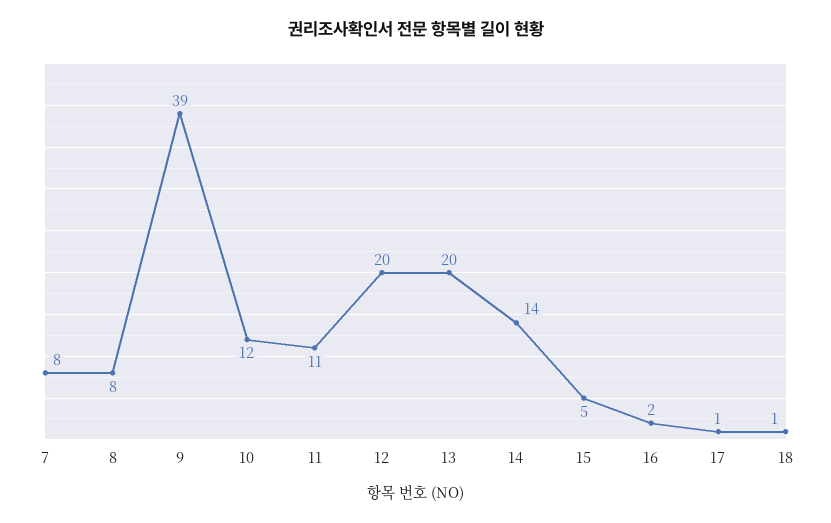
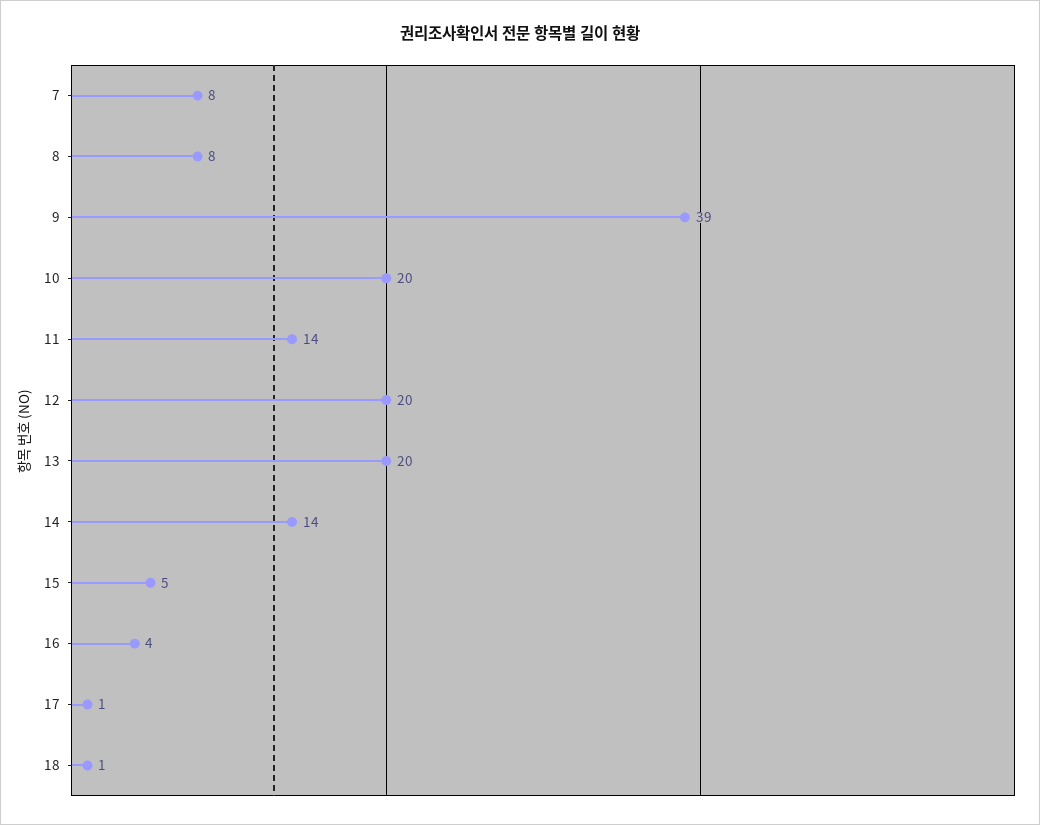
  {
    "7": 8,
    "8": 8,
    "9": 39,
-   "10": 12,
+   "10": 20,
-   "11": 11,
+   "11": 14,
    "12": 20,
    "13": 20,
    "14": 14,
    "15": 5,
-   "16": 2,
+   "16": 4,
    "17": 1,
    "18": 1
  }

